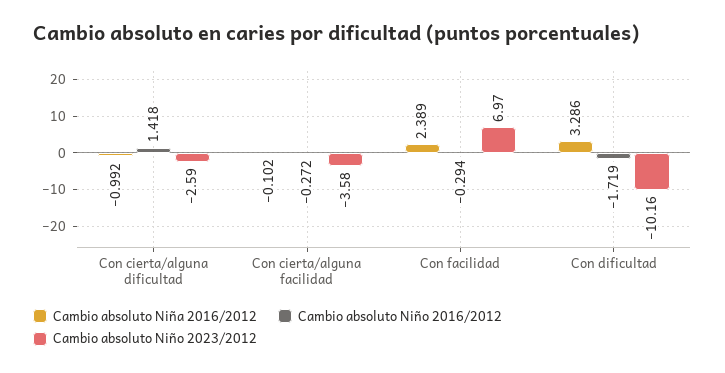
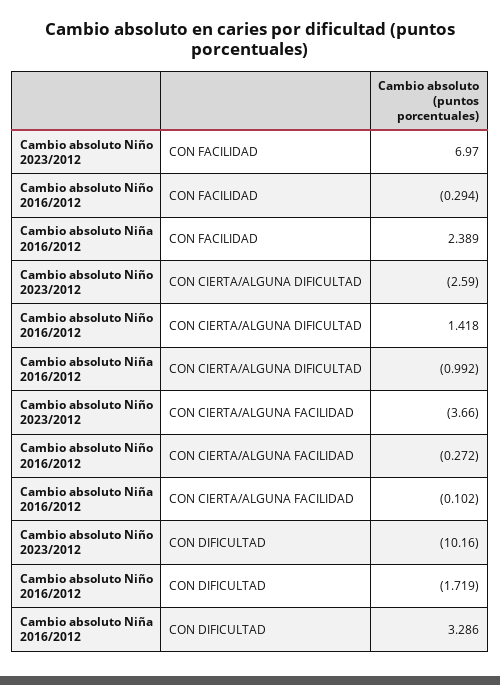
  {
    "Cambio absoluto Niña 2016/2012": {
      "Con cierta/alguna dificultad": -0.992,
      "Con cierta/alguna facilidad": -0.102,
      "Con facilidad": 2.389,
      "Con dificultad": 3.286
    },
    "Cambio absoluto Niño 2016/2012": {
      "Con cierta/alguna dificultad": 1.418,
      "Con cierta/alguna facilidad": -0.272,
      "Con facilidad": -0.294,
      "Con dificultad": -1.719
    },
    "Cambio absoluto Niño 2023/2012": {
      "Con cierta/alguna dificultad": -2.59,
-     "Con cierta/alguna facilidad": -3.58,
+     "Con cierta/alguna facilidad": -3.66,
      "Con facilidad": 6.97,
      "Con dificultad": -10.16
    }
  }

